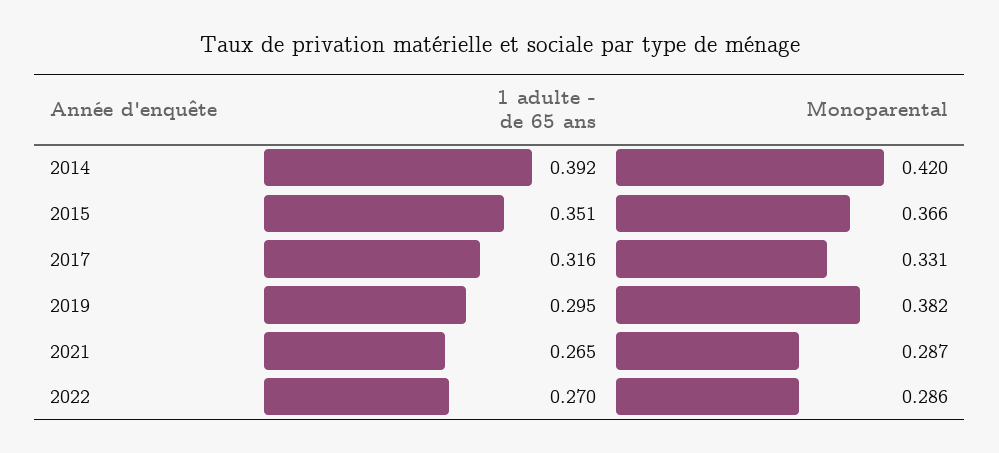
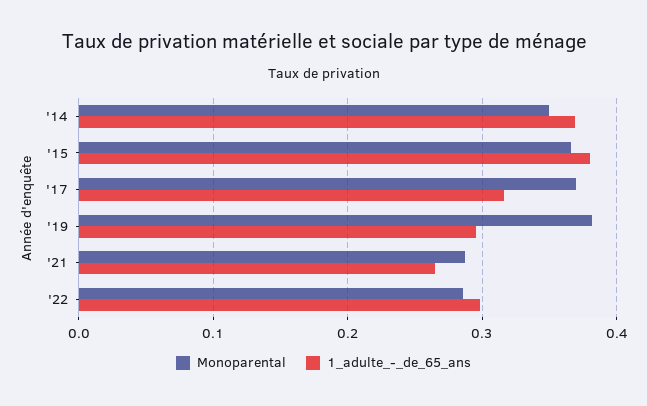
  {
    "1 adulte - de 65 ans": {
-     "2014": 0.392,
+     "2014": 0.37,
-     "2015": 0.351,
+     "2015": 0.38,
      "2017": 0.316,
      "2019": 0.295,
      "2021": 0.265,
-     "2022": 0.27
+     "2022": 0.3
    },
    "Monoparental": {
-     "2014": 0.42,
+     "2014": 0.35,
      "2015": 0.366,
-     "2017": 0.331,
+     "2017": 0.37,
      "2019": 0.382,
      "2021": 0.287,
      "2022": 0.286
    }
  }

